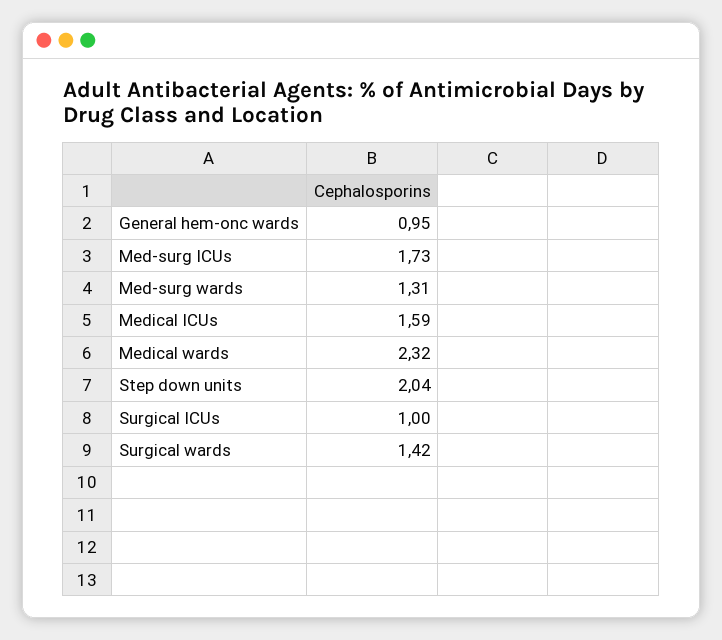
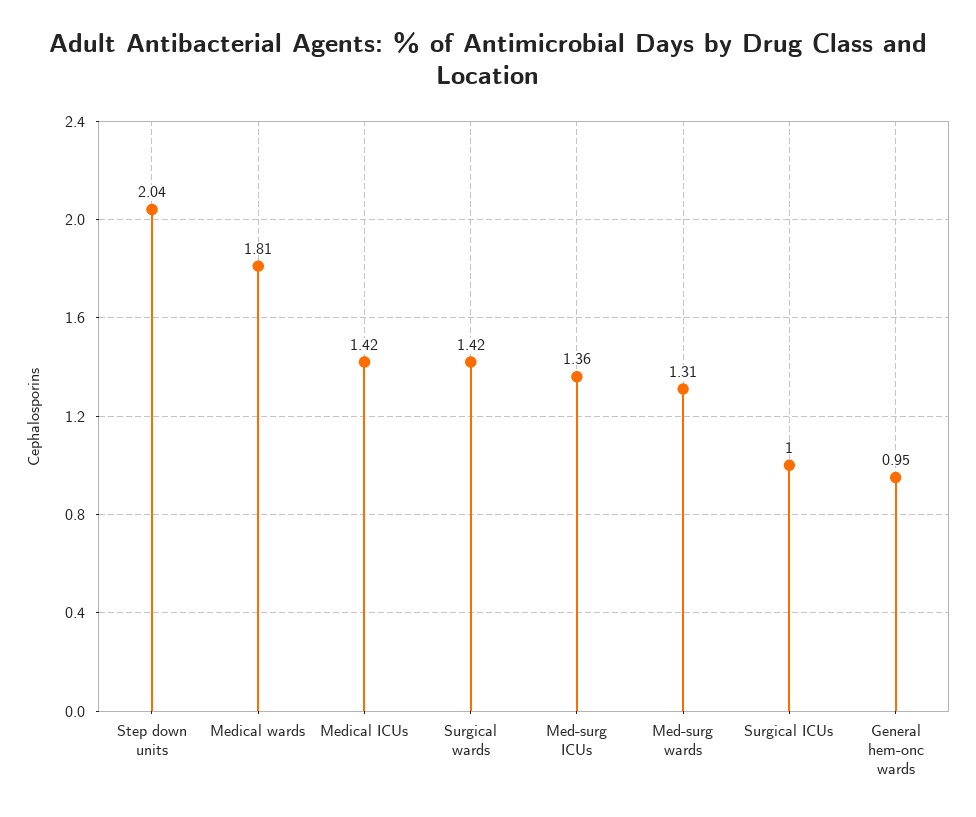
  {
    "General hem-onc wards": 0.95,
-   "Med-surg ICUs": 1.73,
+   "Med-surg ICUs": 1.36,
    "Med-surg wards": 1.31,
-   "Medical ICUs": 1.59,
+   "Medical ICUs": 1.42,
-   "Medical wards": 2.32,
+   "Medical wards": 1.81,
    "Step down units": 2.04,
    "Surgical ICUs": 1,
    "Surgical wards": 1.42
  }

